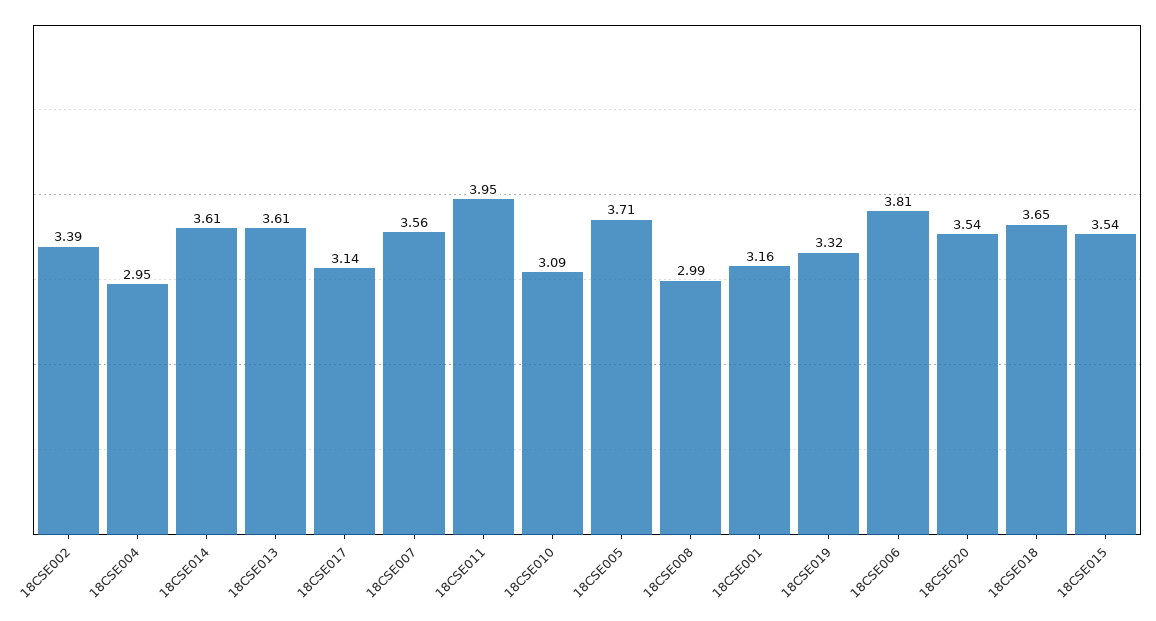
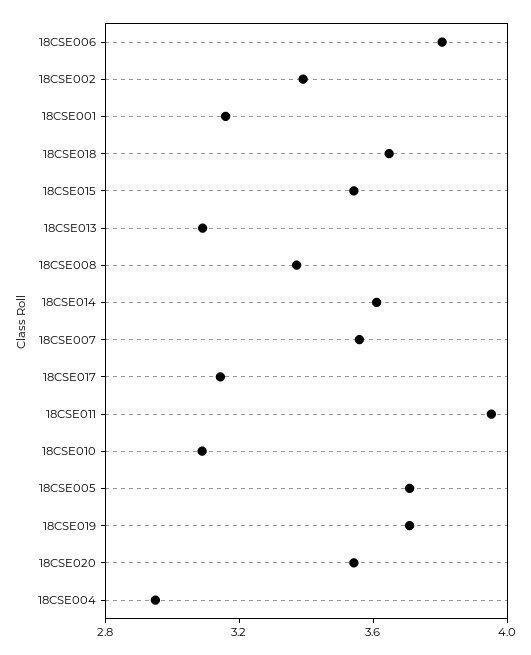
  {
    "18CSE002": 3.39,
    "18CSE004": 2.95,
    "18CSE014": 3.61,
-   "18CSE013": 3.61,
+   "18CSE013": 3.1,
    "18CSE017": 3.14,
    "18CSE007": 3.56,
    "18CSE011": 3.95,
    "18CSE010": 3.09,
    "18CSE005": 3.71,
-   "18CSE008": 2.99,
+   "18CSE008": 3.4,
    "18CSE001": 3.16,
-   "18CSE019": 3.32,
+   "18CSE019": 3.7,
    "18CSE006": 3.81,
    "18CSE020": 3.54,
    "18CSE018": 3.65,
    "18CSE015": 3.54
  }

